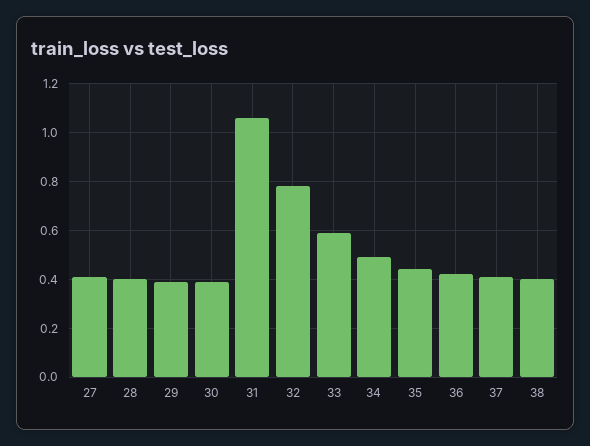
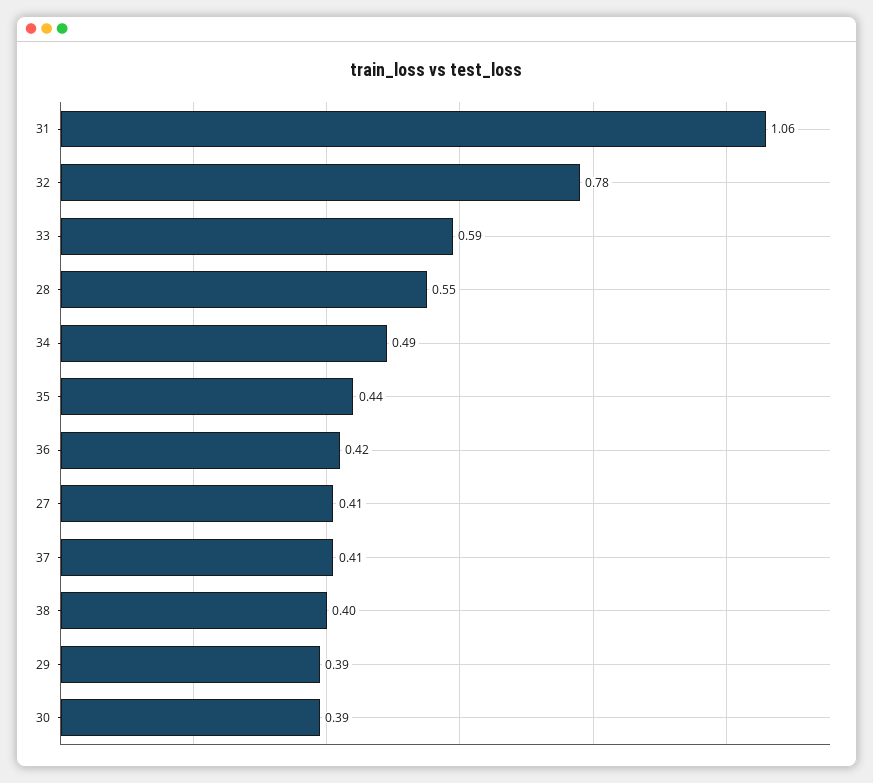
  {
    "27": 0.41,
-   "28": 0.4,
+   "28": 0.55,
    "29": 0.39,
    "30": 0.39,
    "31": 1.06,
    "32": 0.78,
    "33": 0.59,
    "34": 0.49,
    "35": 0.44,
    "36": 0.42,
    "37": 0.41,
    "38": 0.4
  }

